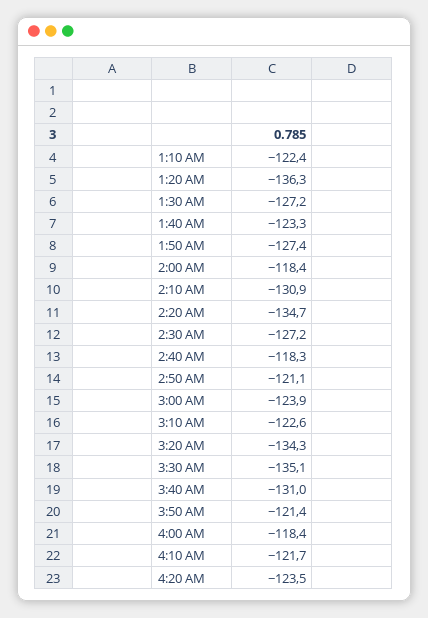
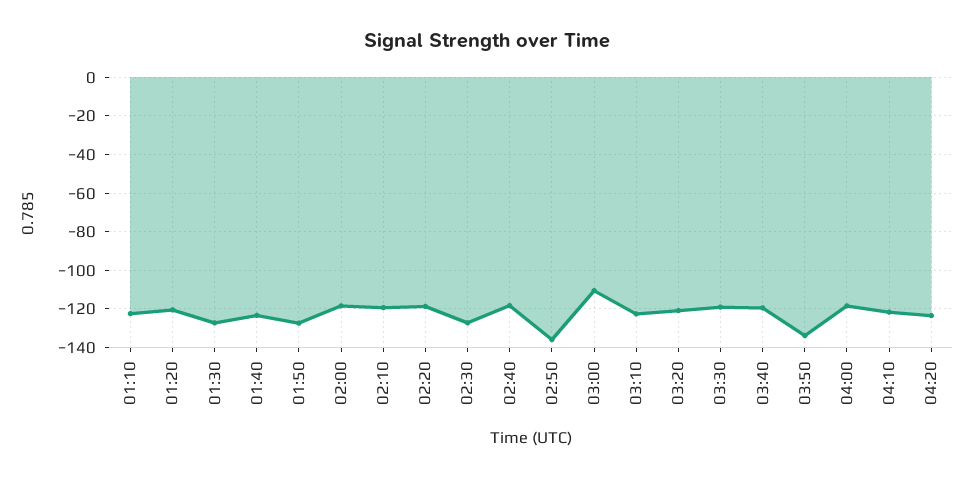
  {
    "1:10 AM": -122.4,
-   "1:20 AM": -136.3,
+   "1:20 AM": -120,
    "1:30 AM": -127.2,
    "1:40 AM": -123.3,
    "1:50 AM": -127.4,
    "2:00 AM": -118.4,
-   "2:10 AM": -130.9,
+   "2:10 AM": -120,
-   "2:20 AM": -134.7,
+   "2:20 AM": -120,
    "2:30 AM": -127.2,
    "2:40 AM": -118.3,
-   "2:50 AM": -121.1,
+   "2:50 AM": -135,
-   "3:00 AM": -123.9,
+   "3:00 AM": -110,
    "3:10 AM": -122.6,
-   "3:20 AM": -134.3,
+   "3:20 AM": -120,
-   "3:30 AM": -135.1,
+   "3:30 AM": -120,
-   "3:40 AM": -131,
+   "3:40 AM": -120,
-   "3:50 AM": -121.4,
+   "3:50 AM": -135,
    "4:00 AM": -118.4,
    "4:10 AM": -121.7,
    "4:20 AM": -123.5
  }

